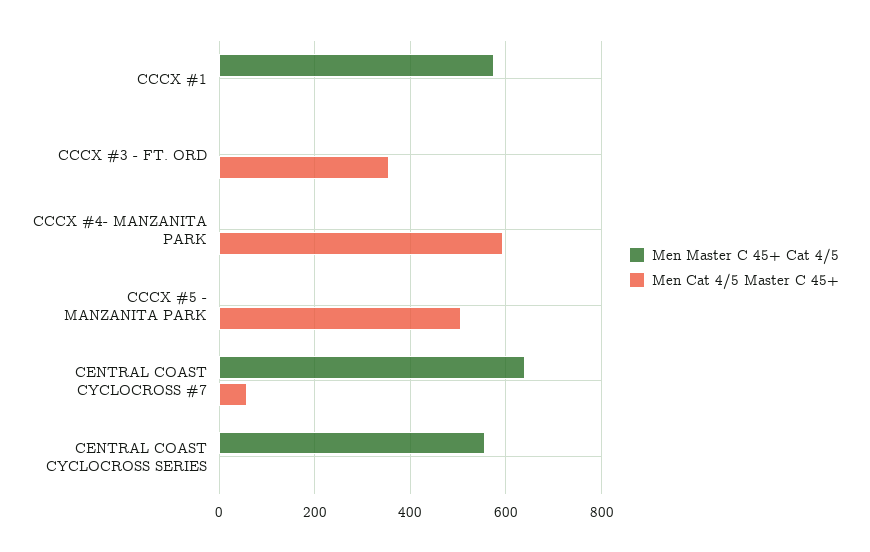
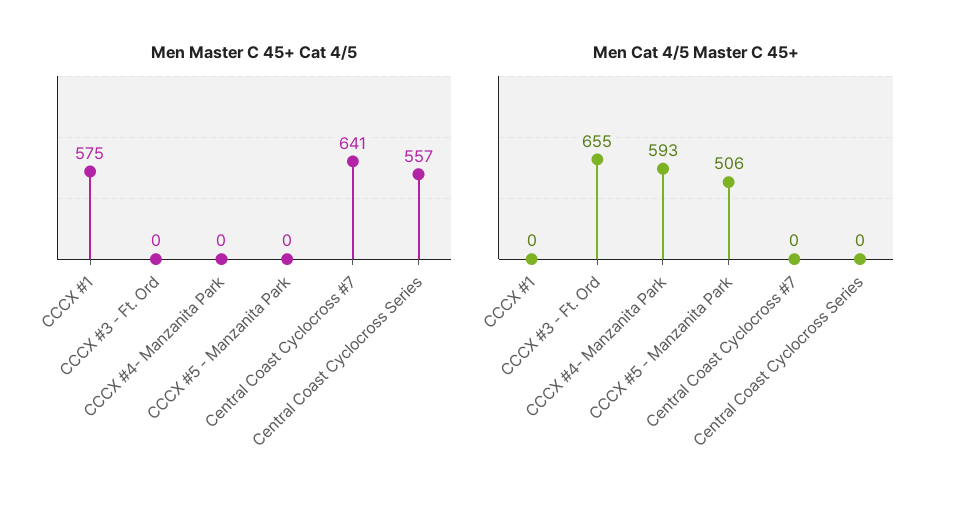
  {
    "Men Master C 45+ Cat 4/5": {
      "CCCX #1": 575,
      "CCCX #3 - FT. ORD": 0,
      "CCCX #4- MANZANITA PARK": 0,
      "CCCX #5 - MANZANITA PARK": 0,
      "CENTRAL COAST CYCLOCROSS #7": 641,
      "CENTRAL COAST CYCLOCROSS SERIES": 557
    },
    "Men Cat 4/5 Master C 45+": {
      "CCCX #1": 0,
-     "CCCX #3 - FT. ORD": 360,
+     "CCCX #3 - FT. ORD": 655,
      "CCCX #4- MANZANITA PARK": 593,
      "CCCX #5 - MANZANITA PARK": 506,
-     "CENTRAL COAST CYCLOCROSS #7": 60,
+     "CENTRAL COAST CYCLOCROSS #7": 0,
      "CENTRAL COAST CYCLOCROSS SERIES": 0
    }
  }

